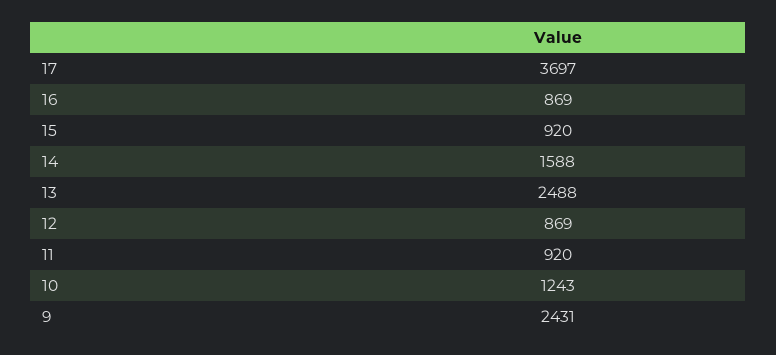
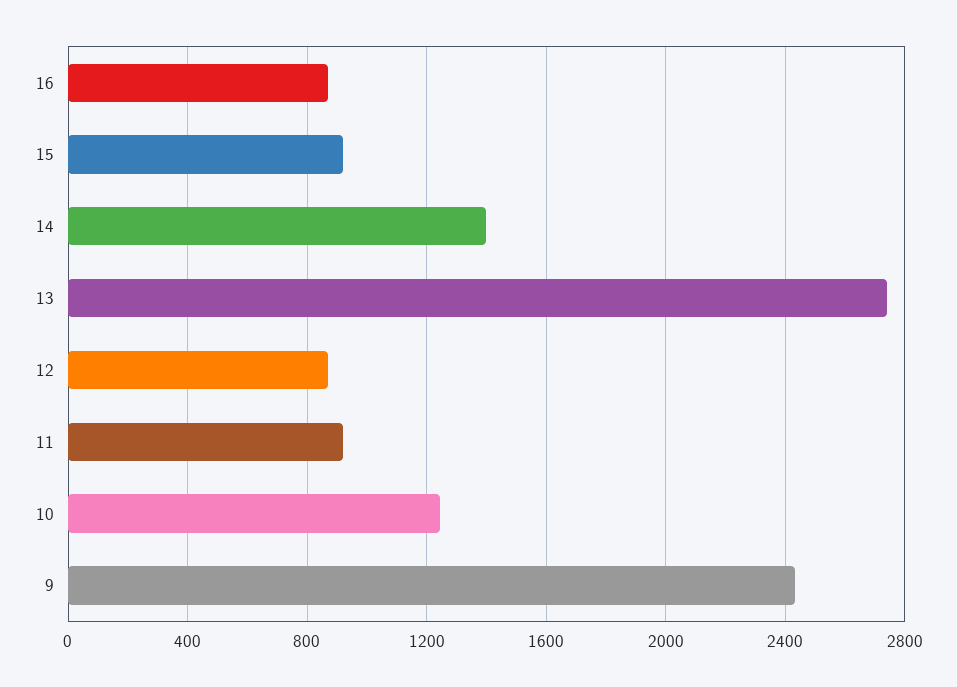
  {
-   "17": 3697,
    "16": 869,
    "15": 920,
-   "14": 1588,
+   "14": 1400,
-   "13": 2488,
+   "13": 2750,
    "12": 869,
    "11": 920,
    "10": 1243,
    "9": 2431
  }

